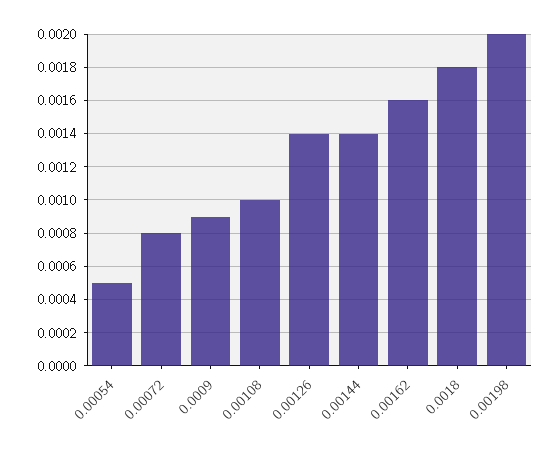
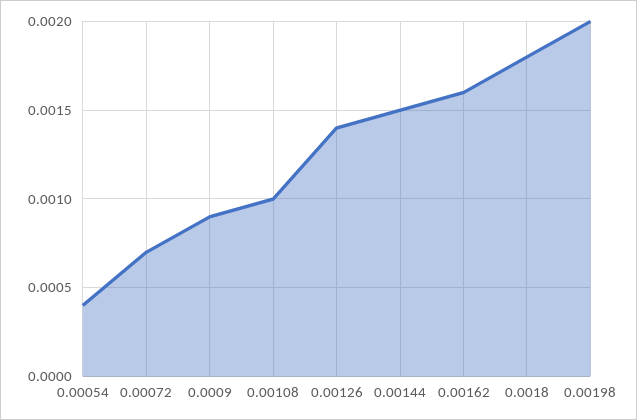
  {
-   "0.00054": 0.0005,
+   "0.00054": 0.0004,
-   "0.00072": 0.0008,
+   "0.00072": 0.0007,
    "0.0009": 0.0009,
    "0.00108": 0.001,
    "0.00126": 0.0014,
-   "0.00144": 0.0014,
+   "0.00144": 0.0015,
    "0.00162": 0.0016,
    "0.0018": 0.0018,
    "0.00198": 0.002
  }

